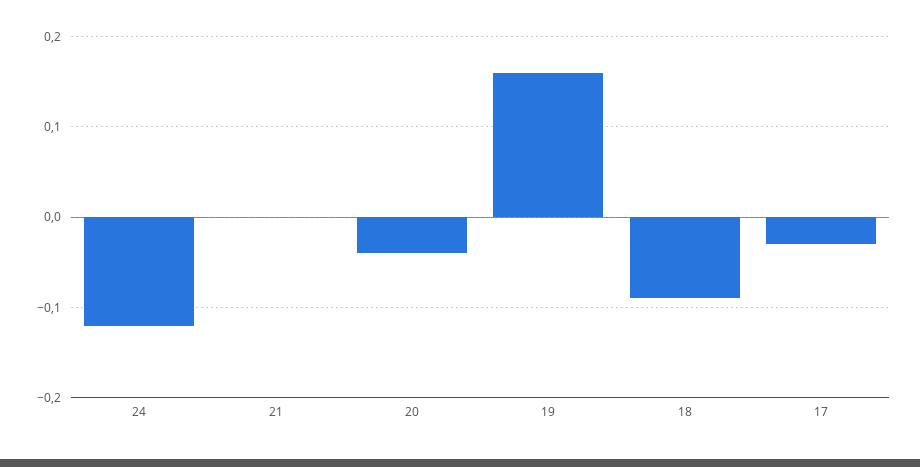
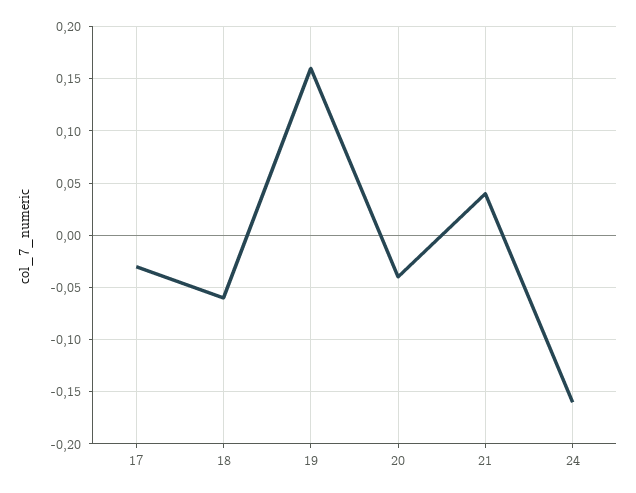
  {
-   "24": -0.12,
+   "24": -0.16,
-   "21": 0,
+   "21": 0.04,
    "20": -0.04,
    "19": 0.16,
-   "18": -0.09,
+   "18": -0.06,
    "17": -0.03
  }

